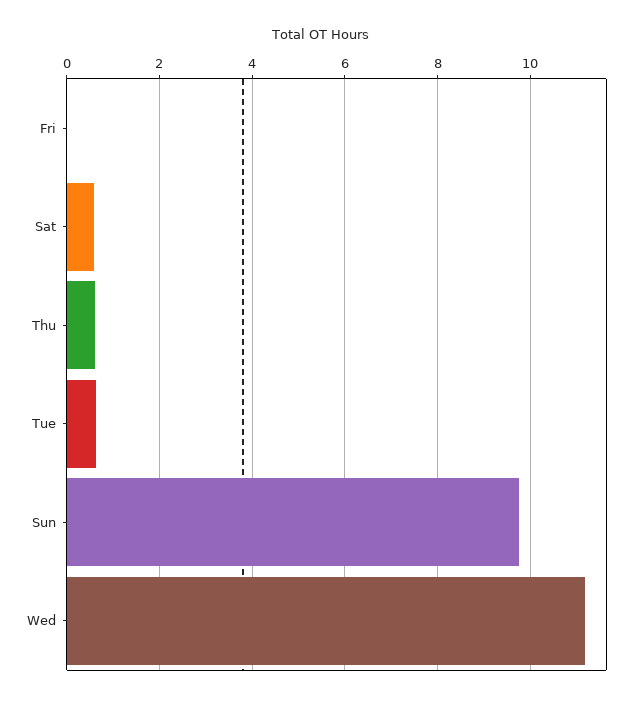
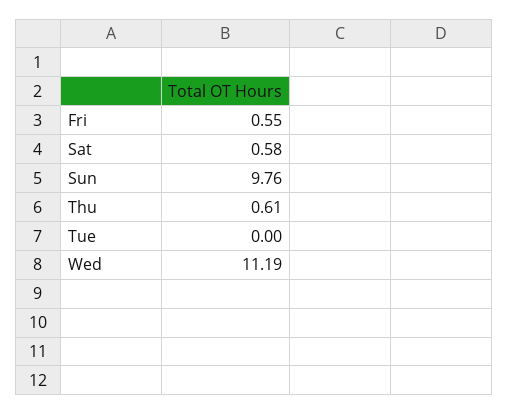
  {
-   "Fri": 0,
+   "Fri": 0.55,
    "Sat": 0.58,
    "Thu": 0.61,
-   "Tue": 0.6,
+   "Tue": 0,
    "Sun": 9.76,
    "Wed": 11.19
  }

